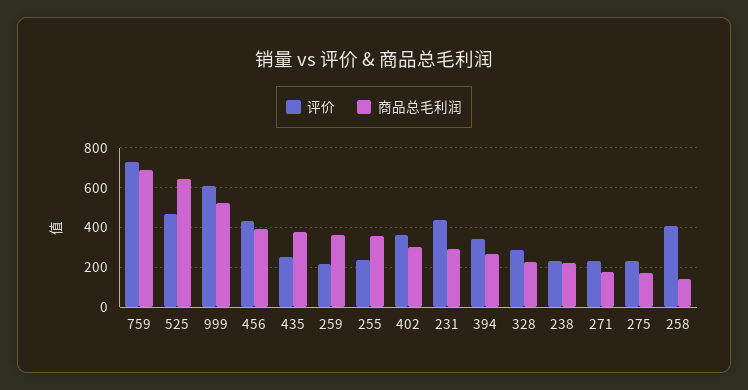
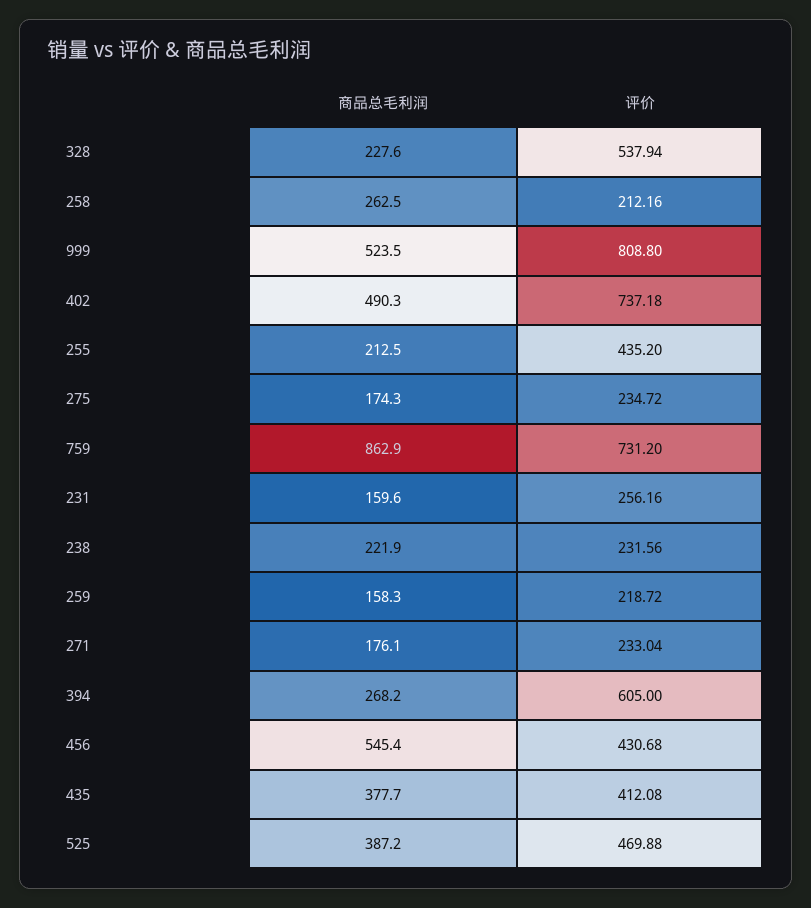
  {
    "评价": {
      "759": 731.2,
      "525": 469.88,
-     "999": 600,
+     "999": 808.8,
      "456": 430.68,
-     "435": 250,
+     "435": 412.08,
      "259": 218.72,
-     "255": 250,
+     "255": 435.2,
-     "402": 350,
+     "402": 737.18,
-     "231": 450,
+     "231": 256.16,
-     "394": 350,
+     "394": 605,
-     "328": 300,
+     "328": 537.94,
      "238": 231.56,
      "271": 233.04,
      "275": 234.72,
-     "258": 400
+     "258": 212.16
    },
    "商品总毛利润": {
-     "759": 700,
+     "759": 862.9,
-     "525": 650,
+     "525": 387.2,
      "999": 523.5,
-     "456": 400,
+     "456": 545.4,
      "435": 377.7,
-     "259": 350,
+     "259": 158.3,
-     "255": 350,
+     "255": 212.5,
-     "402": 300,
+     "402": 490.3,
-     "231": 300,
+     "231": 159.6,
      "394": 268.2,
      "328": 227.6,
      "238": 221.9,
      "271": 176.1,
      "275": 174.3,
-     "258": 150
+     "258": 262.5
    }
  }

